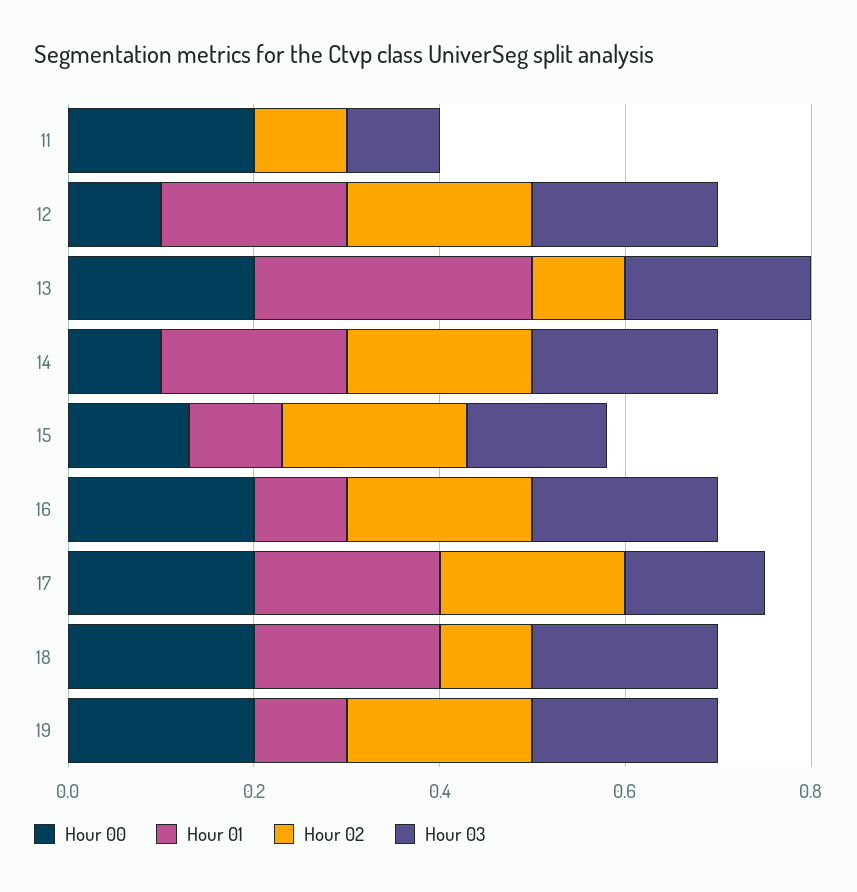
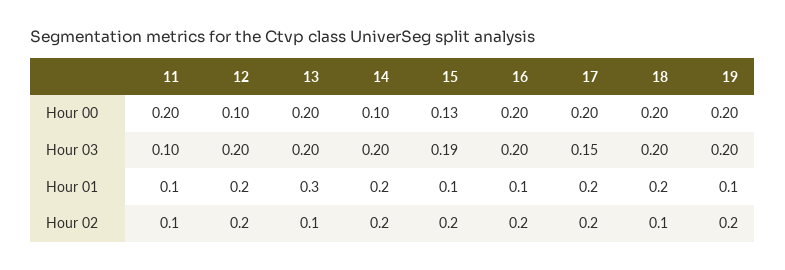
  {
    "Hour 00": {
      "11": 0.2,
      "12": 0.1,
      "13": 0.2,
      "14": 0.1,
      "15": 0.13,
      "16": 0.2,
      "17": 0.2,
      "18": 0.2,
      "19": 0.2
    },
    "Hour 01": {
-     "11": 0,
+     "11": 0.1,
      "12": 0.2,
      "13": 0.3,
      "14": 0.2,
      "15": 0.1,
      "16": 0.1,
      "17": 0.2,
      "18": 0.2,
      "19": 0.1
    },
    "Hour 02": {
      "11": 0.1,
      "12": 0.2,
      "13": 0.1,
      "14": 0.2,
      "15": 0.2,
      "16": 0.2,
      "17": 0.2,
      "18": 0.1,
      "19": 0.2
    },
    "Hour 03": {
      "11": 0.1,
      "12": 0.2,
      "13": 0.2,
      "14": 0.2,
-     "15": 0.15,
+     "15": 0.19,
      "16": 0.2,
      "17": 0.15,
      "18": 0.2,
      "19": 0.2
    }
  }

